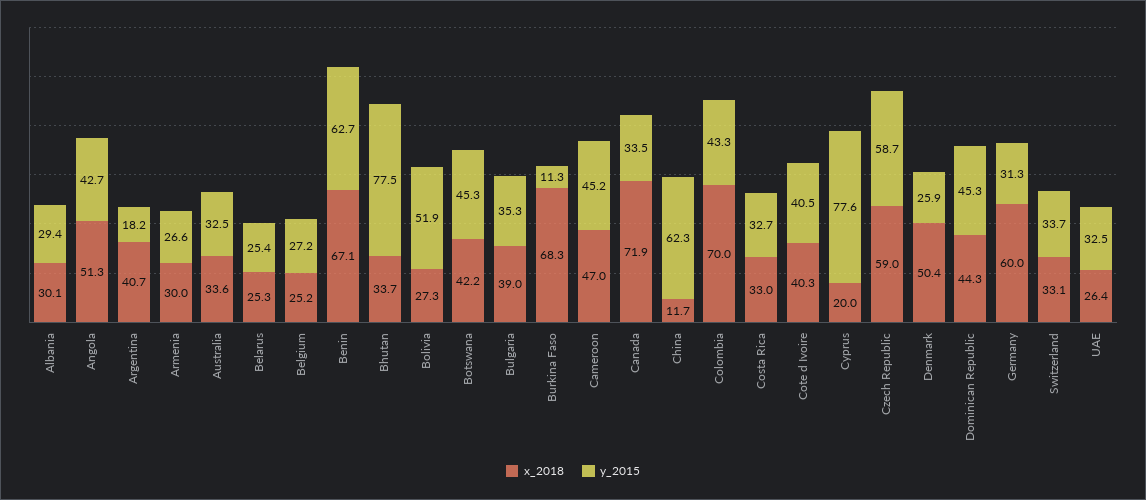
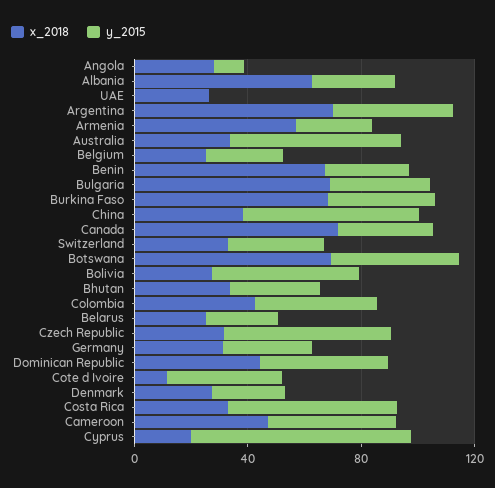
  {
    "x_2018": {
-     "Albania": 30.1,
+     "Albania": 60,
-     "Angola": 51.3,
+     "Angola": 30,
-     "Argentina": 40.7,
+     "Argentina": 70,
-     "Armenia": 30,
+     "Armenia": 60,
      "Australia": 33.6,
      "Belarus": 25.3,
      "Belgium": 25.2,
      "Benin": 67.1,
      "Bhutan": 33.7,
      "Bolivia": 27.3,
-     "Botswana": 42.2,
+     "Botswana": 70,
-     "Bulgaria": 39,
+     "Bulgaria": 70,
      "Burkina Faso": 68.3,
      "Cameroon": 47,
      "Canada": 71.9,
-     "China": 11.7,
+     "China": 40,
-     "Colombia": 70,
+     "Colombia": 40,
      "Costa Rica": 33,
-     "Cote d Ivoire": 40.3,
+     "Cote d Ivoire": 10,
      "Cyprus": 20,
-     "Czech Republic": 59,
+     "Czech Republic": 30,
-     "Denmark": 50.4,
+     "Denmark": 30,
      "Dominican Republic": 44.3,
-     "Germany": 60,
+     "Germany": 30,
      "Switzerland": 33.1,
      "UAE": 26.4
    },
    "y_2015": {
      "Albania": 29.4,
-     "Angola": 42.7,
+     "Angola": 10,
-     "Argentina": 18.2,
+     "Argentina": 40,
      "Armenia": 26.6,
-     "Australia": 32.5,
+     "Australia": 60,
      "Belarus": 25.4,
      "Belgium": 27.2,
-     "Benin": 62.7,
+     "Benin": 30,
-     "Bhutan": 77.5,
+     "Bhutan": 30,
      "Bolivia": 51.9,
      "Botswana": 45.3,
      "Bulgaria": 35.3,
-     "Burkina Faso": 11.3,
+     "Burkina Faso": 40,
      "Cameroon": 45.2,
      "Canada": 33.5,
      "China": 62.3,
      "Colombia": 43.3,
-     "Costa Rica": 32.7,
+     "Costa Rica": 60,
      "Cote d Ivoire": 40.5,
      "Cyprus": 77.6,
      "Czech Republic": 58.7,
      "Denmark": 25.9,
      "Dominican Republic": 45.3,
      "Germany": 31.3,
      "Switzerland": 33.7,
-     "UAE": 32.5
+     "UAE": 0
    }
  }

